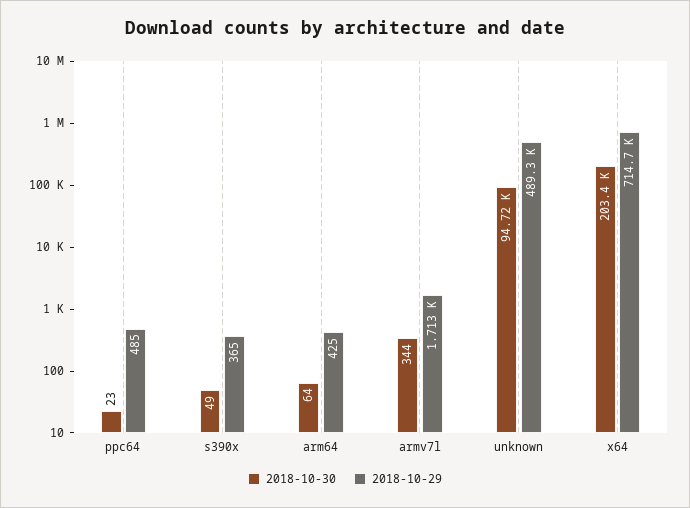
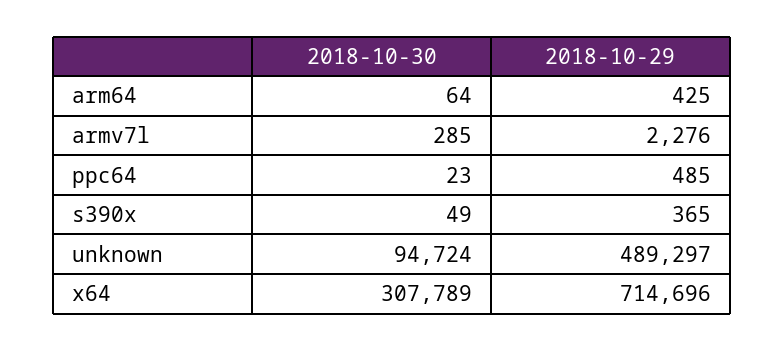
  {
    "2018-10-30": {
      "ppc64": 23,
      "s390x": 49,
      "arm64": 64,
-     "armv7l": 344,
+     "armv7l": 285,
      "unknown": 94724,
-     "x64": 203400
+     "x64": 307789
    },
    "2018-10-29": {
      "ppc64": 485,
      "s390x": 365,
      "arm64": 425,
-     "armv7l": 1713,
+     "armv7l": 2276,
      "unknown": 489297,
      "x64": 714696
    }
  }

